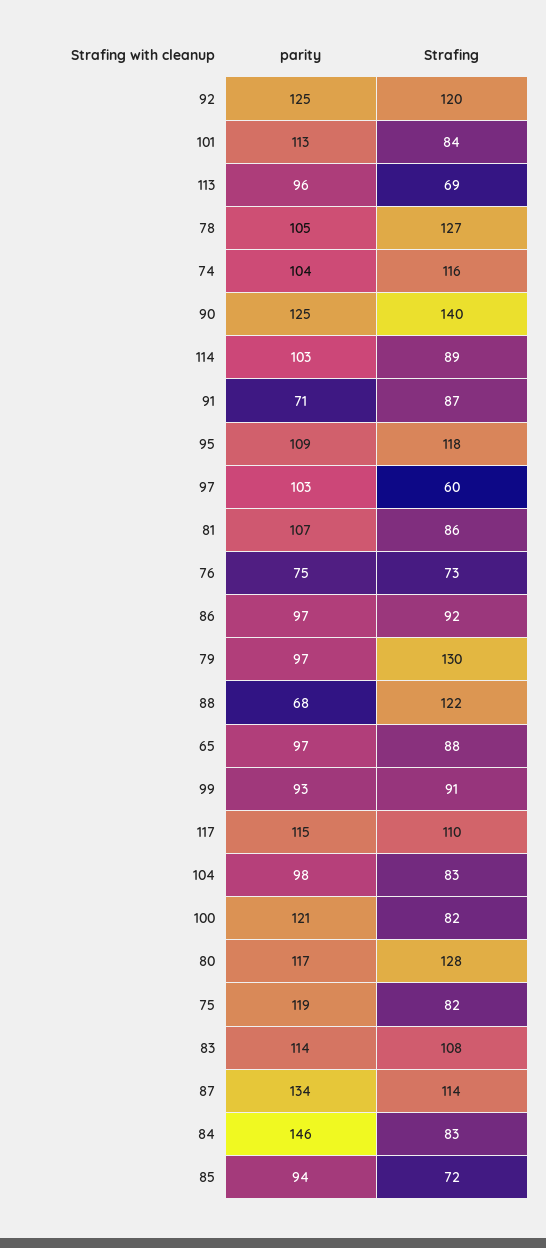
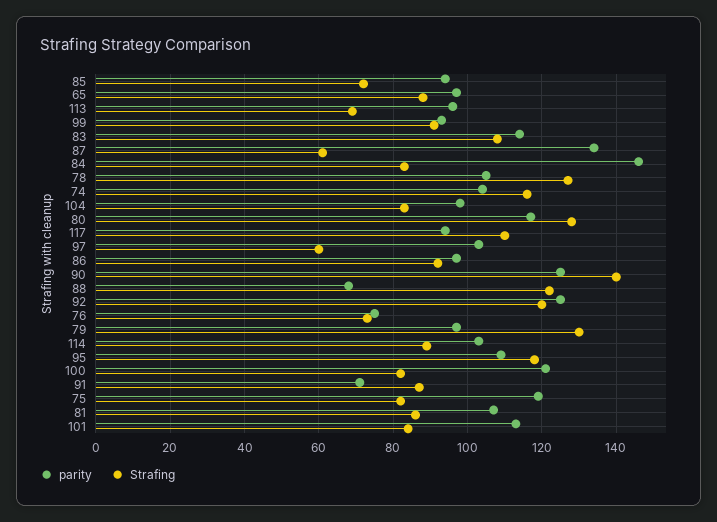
  {
    "parity": {
      "92": 125,
      "101": 113,
      "113": 96,
      "78": 105,
      "74": 104,
      "90": 125,
      "114": 103,
      "91": 71,
      "95": 109,
      "97": 103,
      "81": 107,
      "76": 75,
      "86": 97,
      "79": 97,
      "88": 68,
      "65": 97,
      "99": 93,
-     "117": 115,
+     "117": 95,
      "104": 98,
      "100": 121,
      "80": 117,
      "75": 119,
      "83": 114,
      "87": 134,
      "84": 146,
      "85": 94
    },
    "Strafing": {
      "92": 120,
      "101": 84,
      "113": 69,
      "78": 127,
      "74": 116,
      "90": 140,
      "114": 89,
      "91": 87,
      "95": 118,
      "97": 60,
      "81": 86,
      "76": 73,
      "86": 92,
      "79": 130,
      "88": 122,
      "65": 88,
      "99": 91,
      "117": 110,
      "104": 83,
      "100": 82,
      "80": 128,
      "75": 82,
      "83": 108,
-     "87": 114,
+     "87": 60,
      "84": 83,
      "85": 72
    }
  }

